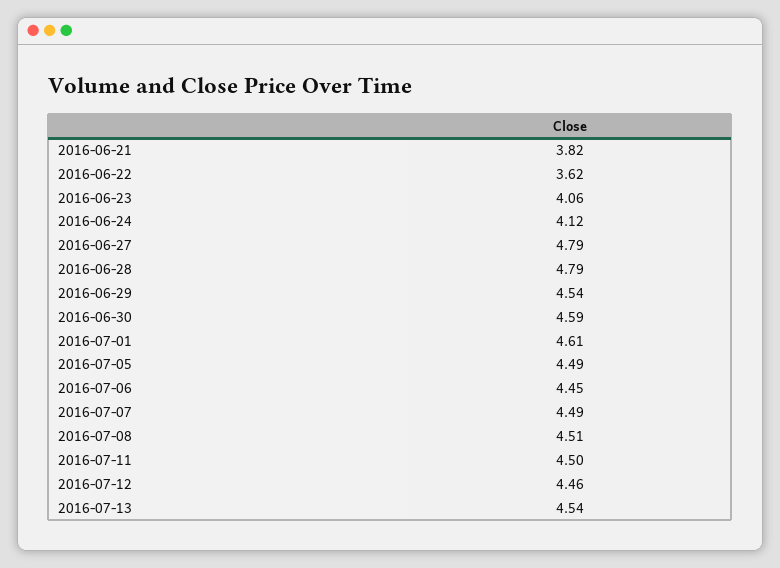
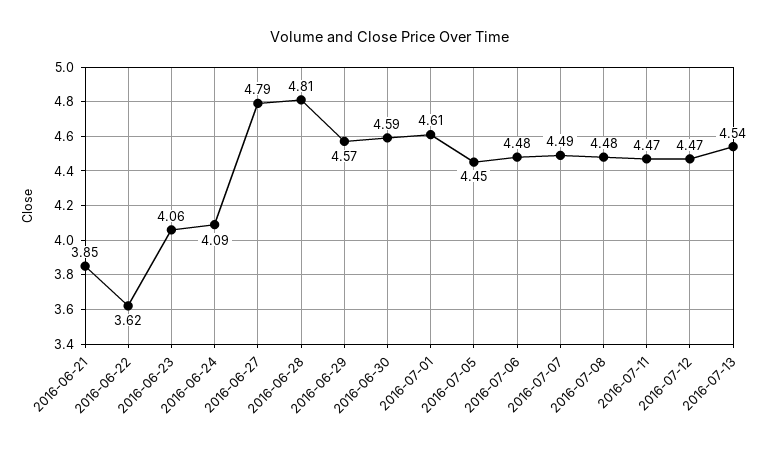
  {
-   "2016-06-21": 3.82,
+   "2016-06-21": 3.85,
    "2016-06-22": 3.62,
    "2016-06-23": 4.06,
-   "2016-06-24": 4.12,
+   "2016-06-24": 4.09,
    "2016-06-27": 4.79,
-   "2016-06-28": 4.79,
+   "2016-06-28": 4.81,
-   "2016-06-29": 4.54,
+   "2016-06-29": 4.57,
    "2016-06-30": 4.59,
    "2016-07-01": 4.61,
-   "2016-07-05": 4.49,
+   "2016-07-05": 4.45,
-   "2016-07-06": 4.45,
+   "2016-07-06": 4.48,
    "2016-07-07": 4.49,
-   "2016-07-08": 4.51,
+   "2016-07-08": 4.48,
-   "2016-07-11": 4.5,
+   "2016-07-11": 4.47,
-   "2016-07-12": 4.46,
+   "2016-07-12": 4.47,
    "2016-07-13": 4.54
  }

